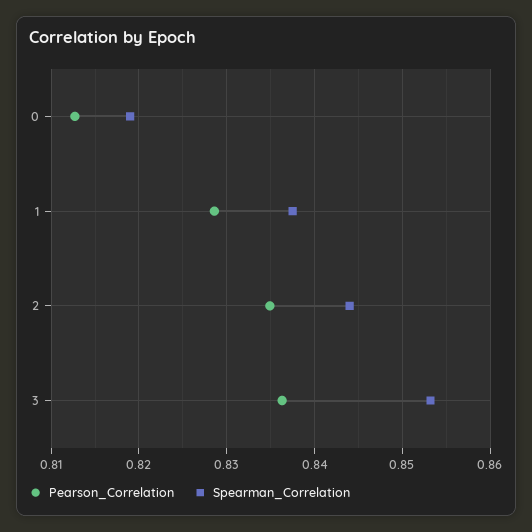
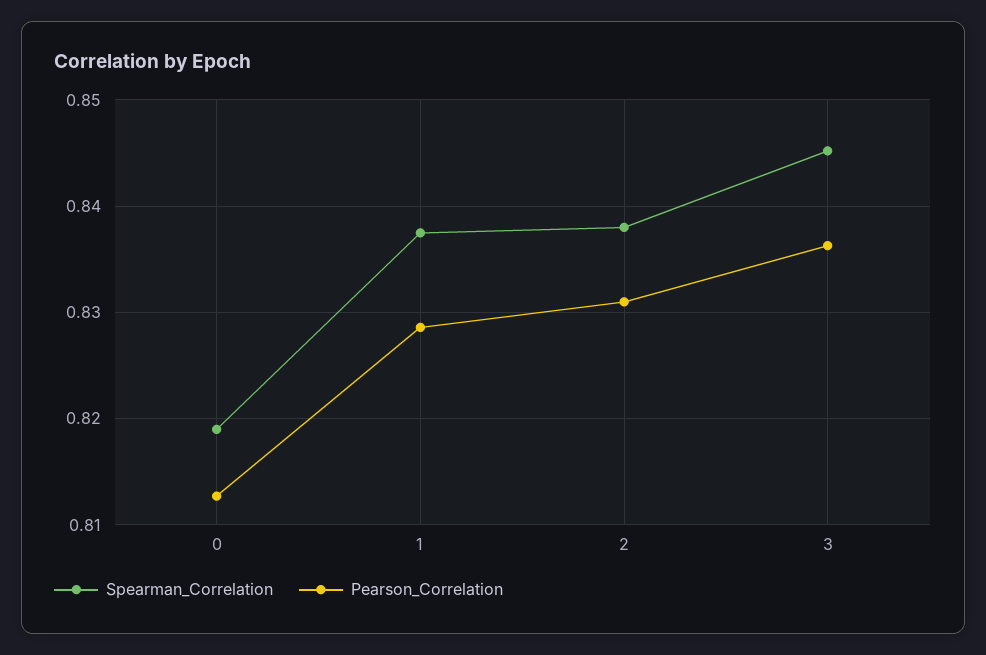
  {
    "Pearson_Correlation": {
      "0": 0.813,
      "1": 0.829,
-     "2": 0.835,
+     "2": 0.831,
      "3": 0.836
    },
    "Spearman_Correlation": {
      "0": 0.819,
      "1": 0.838,
-     "2": 0.844,
+     "2": 0.838,
-     "3": 0.853
+     "3": 0.845
    }
  }

